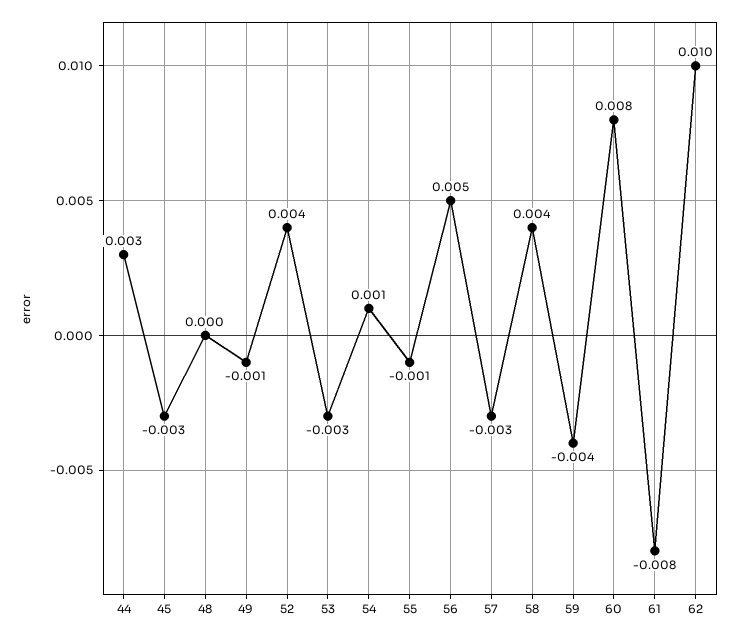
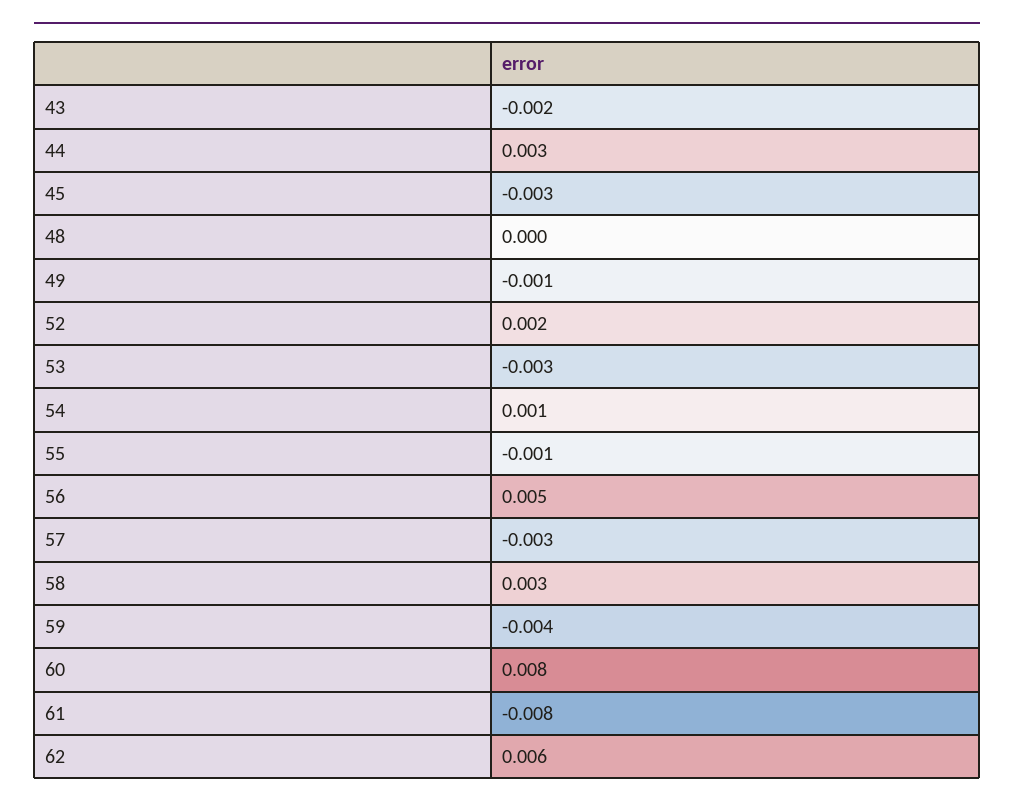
  {
    "44": 0.003,
    "45": -0.003,
    "48": 0,
    "49": -0.001,
-   "52": 0.004,
+   "52": 0.002,
    "53": -0.003,
    "54": 0.001,
    "55": -0.001,
    "56": 0.005,
    "57": -0.003,
-   "58": 0.004,
+   "58": 0.003,
    "59": -0.004,
    "60": 0.008,
    "61": -0.008,
-   "62": 0.01
+   "62": 0.006,
+   "43": -0.002
  }

